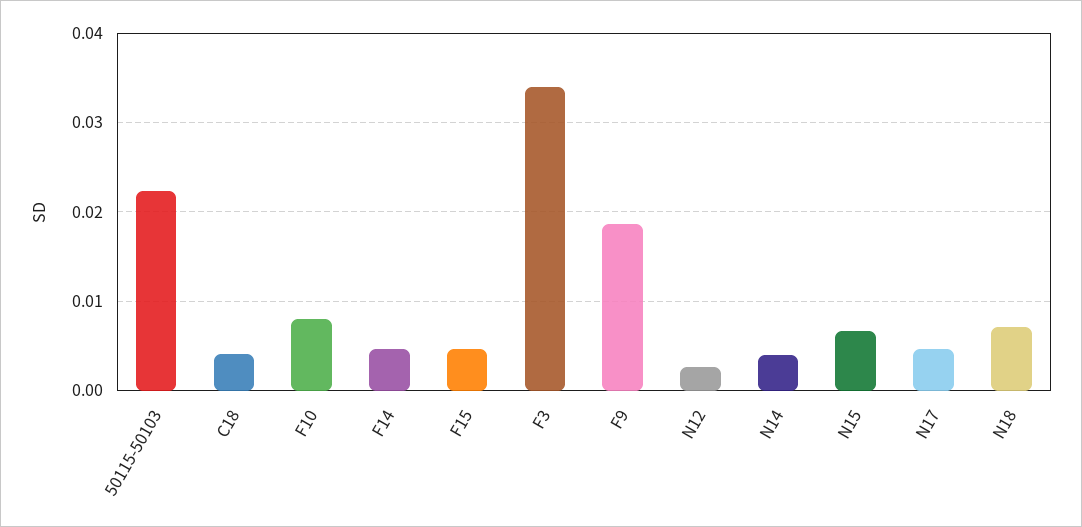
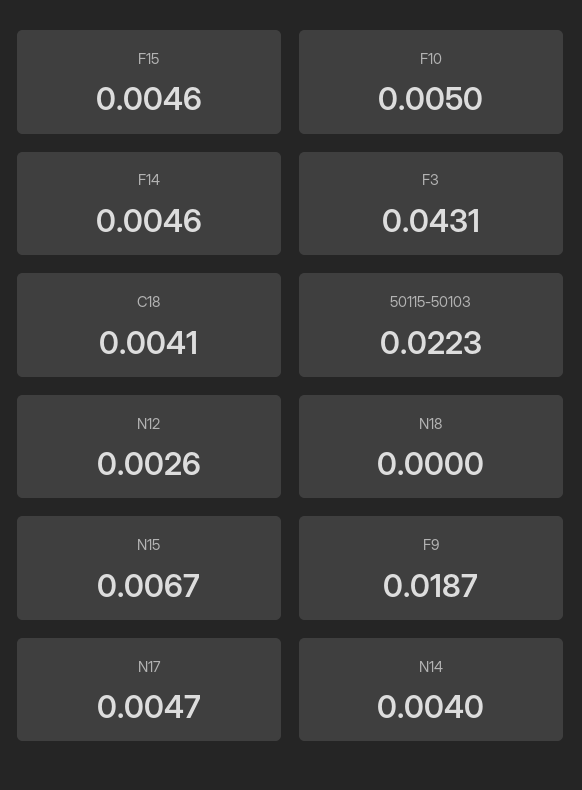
  {
    "50115-50103": 0.0223,
    "C18": 0.0041,
-   "F10": 0.008,
+   "F10": 0.005,
    "F14": 0.0046,
    "F15": 0.0046,
-   "F3": 0.034,
+   "F3": 0.0431,
    "F9": 0.0187,
    "N12": 0.0026,
    "N14": 0.004,
    "N15": 0.0067,
    "N17": 0.0047,
-   "N18": 0.007
+   "N18": 0
  }

